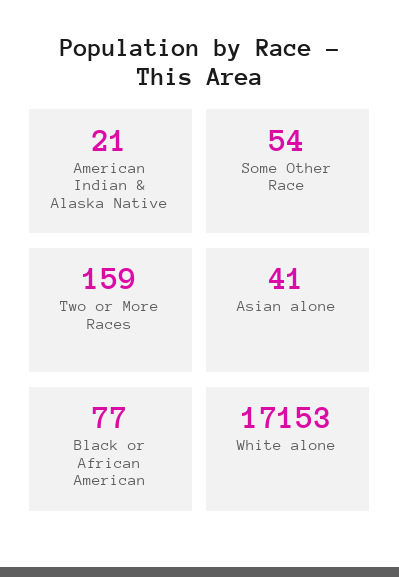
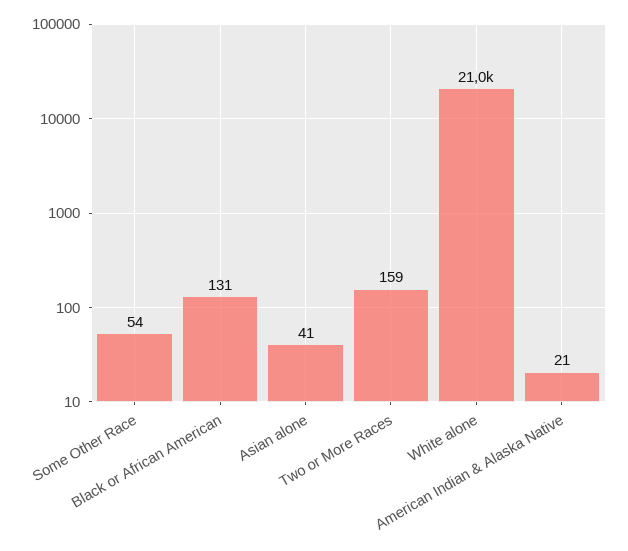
  {
    "American Indian & Alaska Native": 21,
    "Some Other Race": 54,
    "Two or More Races": 159,
    "Asian alone": 41,
-   "Black or African American": 77,
+   "Black or African American": 131,
-   "White alone": 17153
+   "White alone": 21000
  }

